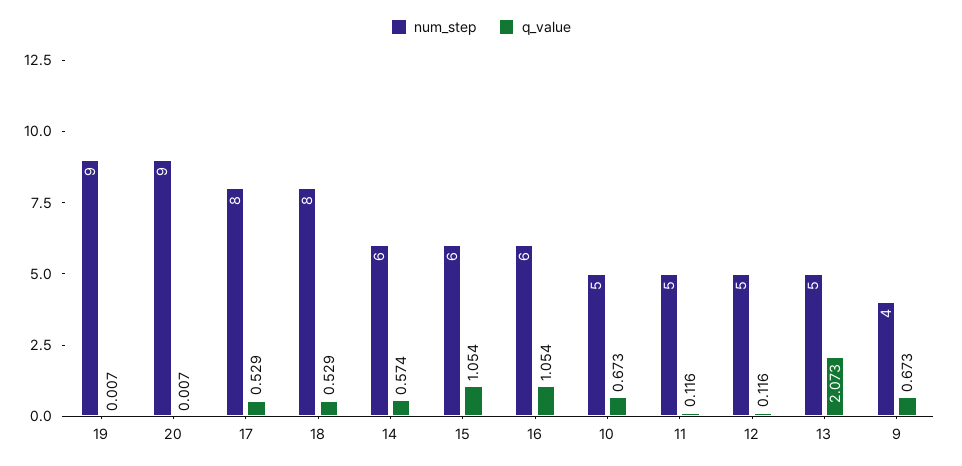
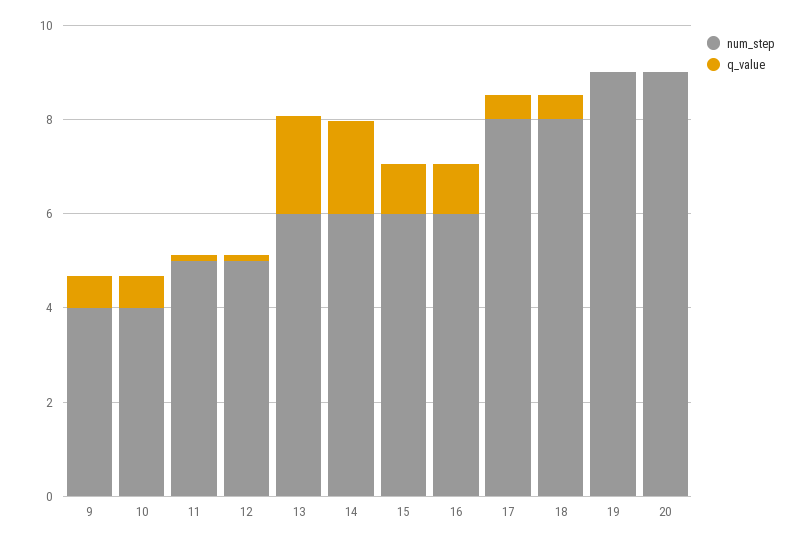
  {
    "num_step": {
      "19": 9,
      "20": 9,
      "17": 8,
      "18": 8,
      "14": 6,
      "15": 6,
      "16": 6,
-     "10": 5,
+     "10": 4,
      "11": 5,
      "12": 5,
-     "13": 5,
+     "13": 6,
      "9": 4
    },
    "q_value": {
      "19": 0.007,
      "20": 0.007,
      "17": 0.529,
      "18": 0.529,
-     "14": 0.574,
+     "14": 2,
      "15": 1.054,
      "16": 1.054,
      "10": 0.673,
      "11": 0.116,
      "12": 0.116,
      "13": 2.073,
      "9": 0.673
    }
  }

